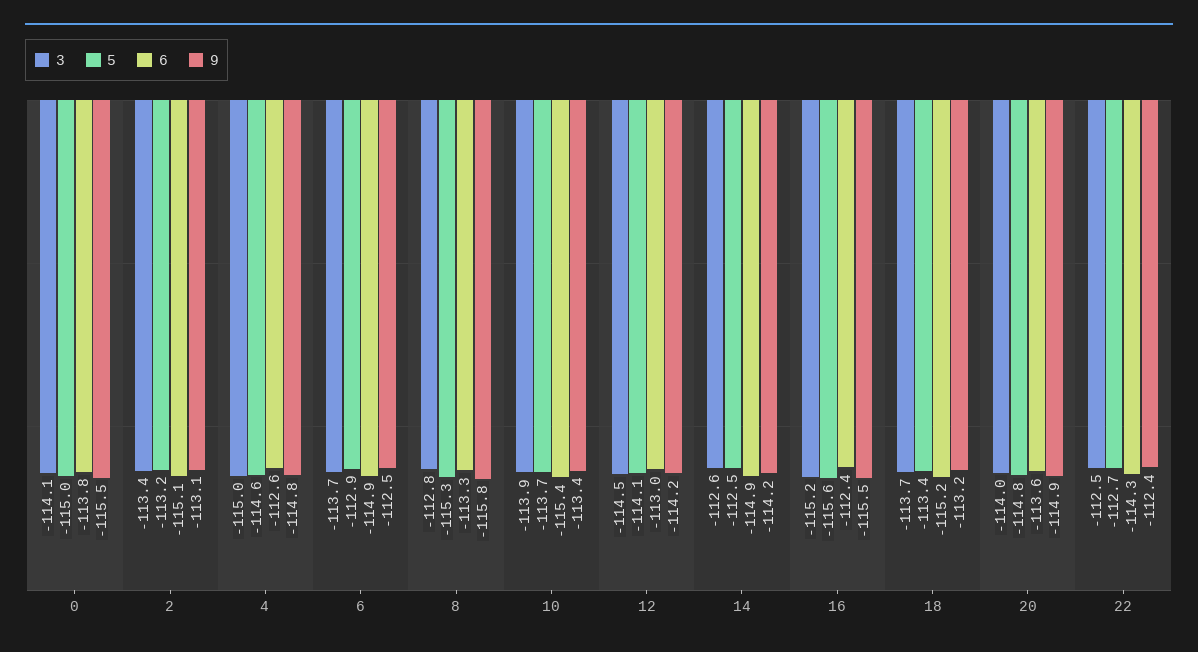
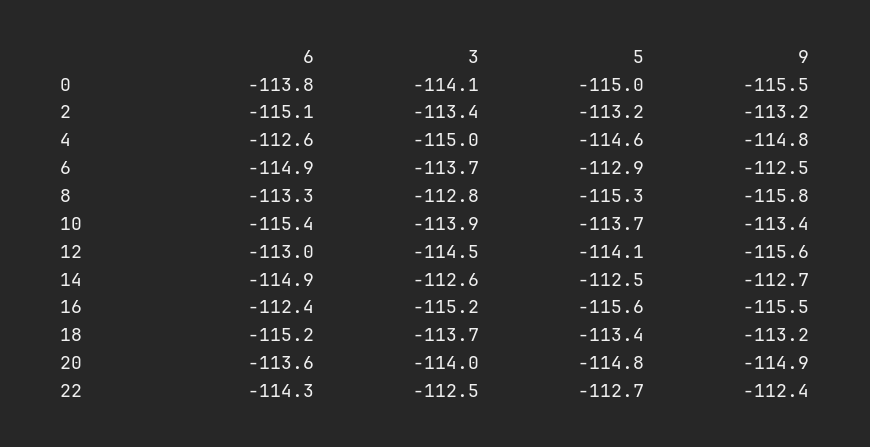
  {
    "3": {
      "0": -114.1,
      "2": -113.4,
      "4": -115,
      "6": -113.7,
      "8": -112.8,
      "10": -113.9,
      "12": -114.5,
      "14": -112.6,
      "16": -115.2,
      "18": -113.7,
      "20": -114,
      "22": -112.5
    },
    "5": {
      "0": -115,
      "2": -113.2,
      "4": -114.6,
      "6": -112.9,
      "8": -115.3,
      "10": -113.7,
      "12": -114.1,
      "14": -112.5,
      "16": -115.6,
      "18": -113.4,
      "20": -114.8,
      "22": -112.7
    },
    "6": {
      "0": -113.8,
      "2": -115.1,
      "4": -112.6,
      "6": -114.9,
      "8": -113.3,
      "10": -115.4,
      "12": -113,
      "14": -114.9,
      "16": -112.4,
      "18": -115.2,
      "20": -113.6,
      "22": -114.3
    },
    "9": {
      "0": -115.5,
-     "2": -113.1,
+     "2": -113.2,
      "4": -114.8,
      "6": -112.5,
      "8": -115.8,
      "10": -113.4,
-     "12": -114.2,
+     "12": -115.6,
-     "14": -114.2,
+     "14": -112.7,
      "16": -115.5,
      "18": -113.2,
      "20": -114.9,
      "22": -112.4
    }
  }

